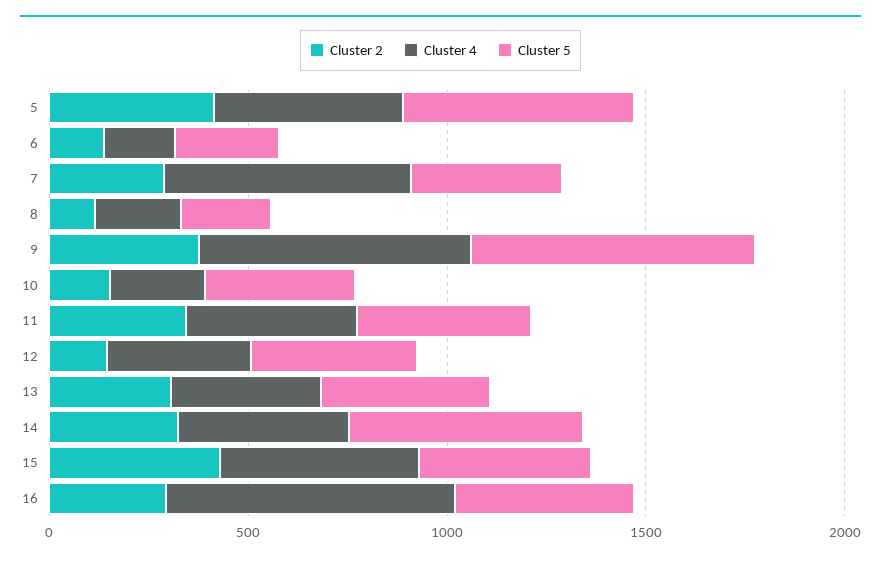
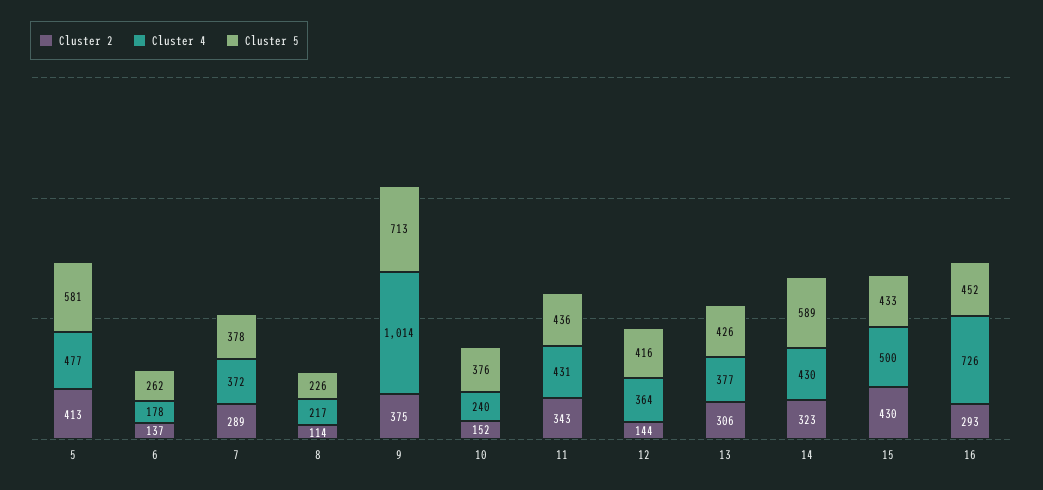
  {
    "Cluster 2": {
      "5": 413,
      "6": 137,
      "7": 289,
      "8": 114,
      "9": 375,
      "10": 152,
      "11": 343,
      "12": 144,
      "13": 306,
      "14": 323,
      "15": 430,
      "16": 293
    },
    "Cluster 4": {
      "5": 477,
      "6": 178,
-     "7": 600,
+     "7": 372,
      "8": 217,
-     "9": 700,
+     "9": 1014,
      "10": 240,
      "11": 431,
      "12": 364,
      "13": 377,
      "14": 430,
      "15": 500,
      "16": 726
    },
    "Cluster 5": {
      "5": 581,
      "6": 262,
      "7": 378,
      "8": 226,
      "9": 713,
      "10": 376,
      "11": 436,
      "12": 416,
      "13": 426,
      "14": 589,
      "15": 433,
      "16": 452
    }
  }

